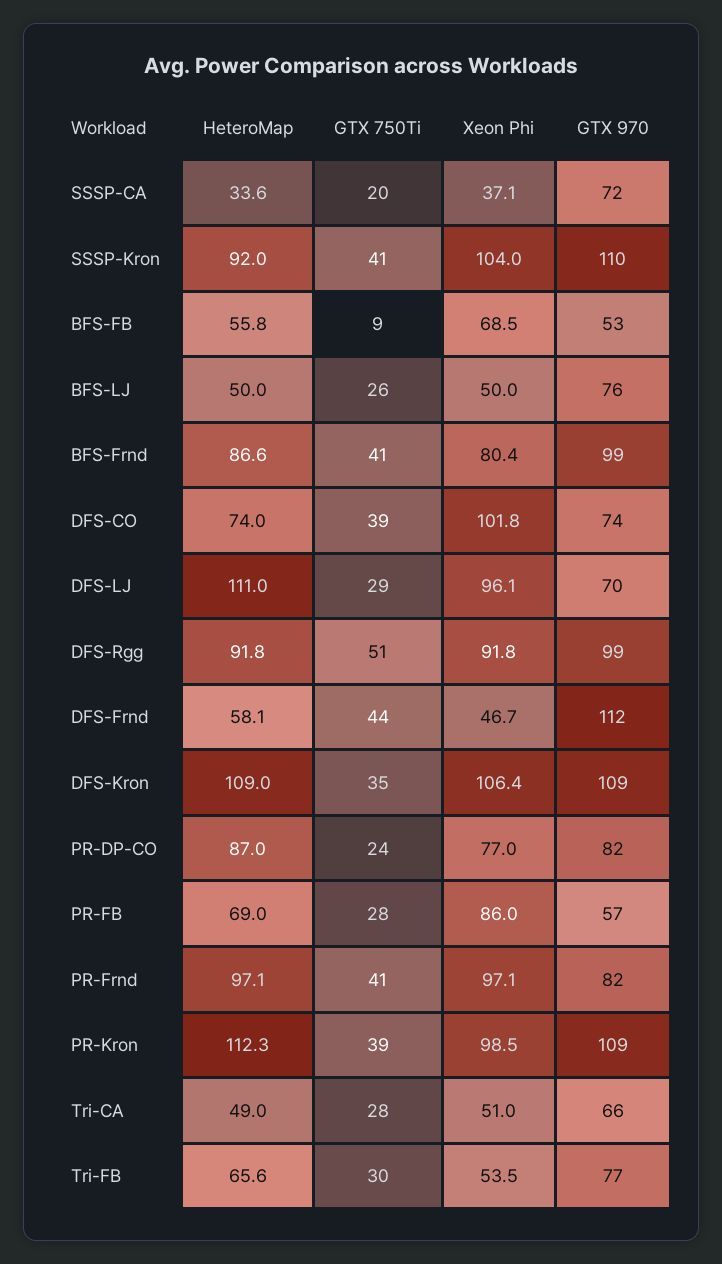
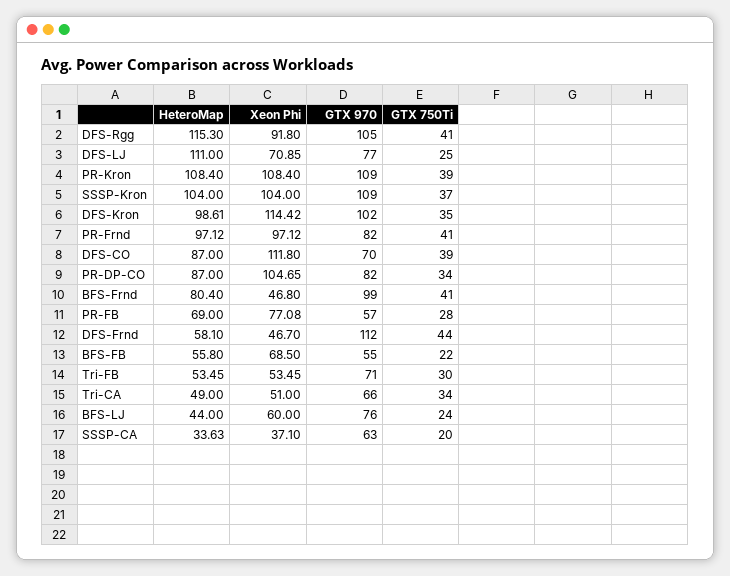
  {
    "HeteroMap": {
      "SSSP-CA": 33.63,
-     "SSSP-Kron": 92,
+     "SSSP-Kron": 104,
      "BFS-FB": 55.8,
-     "BFS-LJ": 50,
+     "BFS-LJ": 44,
-     "BFS-Frnd": 86.6,
+     "BFS-Frnd": 80.4,
-     "DFS-CO": 74,
+     "DFS-CO": 87,
      "DFS-LJ": 111,
-     "DFS-Rgg": 91.8,
+     "DFS-Rgg": 115.3,
      "DFS-Frnd": 58.1,
-     "DFS-Kron": 109,
+     "DFS-Kron": 98.61,
      "PR-DP-CO": 87,
      "PR-FB": 69,
      "PR-Frnd": 97.12,
-     "PR-Kron": 112.3,
+     "PR-Kron": 108.4,
      "Tri-CA": 49,
-     "Tri-FB": 65.6
+     "Tri-FB": 53.45
    },
    "GTX 750Ti": {
      "SSSP-CA": 20,
-     "SSSP-Kron": 41,
+     "SSSP-Kron": 37,
-     "BFS-FB": 9,
+     "BFS-FB": 22,
-     "BFS-LJ": 26,
+     "BFS-LJ": 24,
      "BFS-Frnd": 41,
      "DFS-CO": 39,
-     "DFS-LJ": 29,
+     "DFS-LJ": 25,
-     "DFS-Rgg": 51,
+     "DFS-Rgg": 41,
      "DFS-Frnd": 44,
      "DFS-Kron": 35,
-     "PR-DP-CO": 24,
+     "PR-DP-CO": 34,
      "PR-FB": 28,
      "PR-Frnd": 41,
      "PR-Kron": 39,
-     "Tri-CA": 28,
+     "Tri-CA": 34,
      "Tri-FB": 30
    },
    "Xeon Phi": {
      "SSSP-CA": 37.1,
      "SSSP-Kron": 104,
      "BFS-FB": 68.5,
-     "BFS-LJ": 50,
+     "BFS-LJ": 60,
-     "BFS-Frnd": 80.4,
+     "BFS-Frnd": 46.8,
-     "DFS-CO": 101.8,
+     "DFS-CO": 111.8,
-     "DFS-LJ": 96.1,
+     "DFS-LJ": 70.85,
      "DFS-Rgg": 91.8,
      "DFS-Frnd": 46.7,
-     "DFS-Kron": 106.4,
+     "DFS-Kron": 114.42,
-     "PR-DP-CO": 77,
+     "PR-DP-CO": 104.65,
-     "PR-FB": 86,
+     "PR-FB": 77.08,
      "PR-Frnd": 97.12,
-     "PR-Kron": 98.5,
+     "PR-Kron": 108.4,
      "Tri-CA": 51,
      "Tri-FB": 53.45
    },
    "GTX 970": {
-     "SSSP-CA": 72,
+     "SSSP-CA": 63,
-     "SSSP-Kron": 110,
+     "SSSP-Kron": 109,
-     "BFS-FB": 53,
+     "BFS-FB": 55,
      "BFS-LJ": 76,
      "BFS-Frnd": 99,
-     "DFS-CO": 74,
+     "DFS-CO": 70,
-     "DFS-LJ": 70,
+     "DFS-LJ": 77,
-     "DFS-Rgg": 99,
+     "DFS-Rgg": 105,
      "DFS-Frnd": 112,
-     "DFS-Kron": 109,
+     "DFS-Kron": 102,
      "PR-DP-CO": 82,
      "PR-FB": 57,
      "PR-Frnd": 82,
      "PR-Kron": 109,
      "Tri-CA": 66,
-     "Tri-FB": 77
+     "Tri-FB": 71
    }
  }

